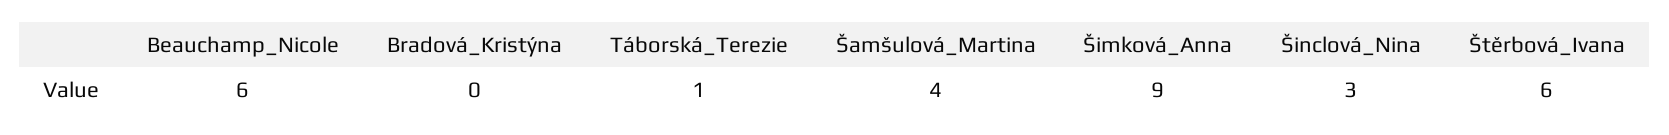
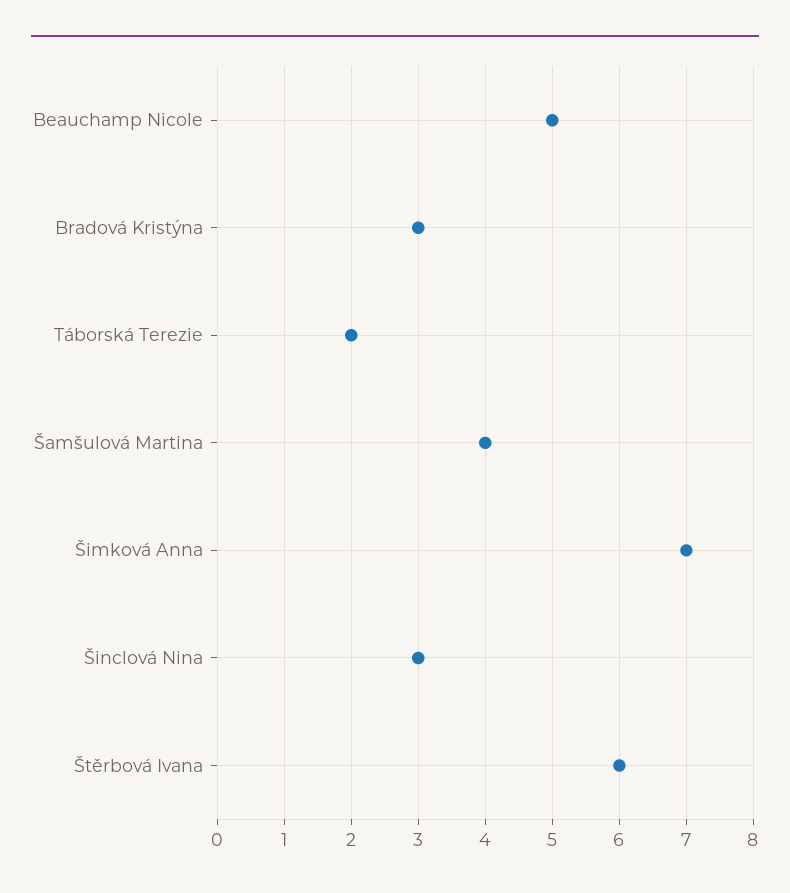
  {
-   "Beauchamp_Nicole": 6,
+   "Beauchamp_Nicole": 5,
-   "Bradová_Kristýna": 0,
+   "Bradová_Kristýna": 3,
-   "Táborská_Terezie": 1,
+   "Táborská_Terezie": 2,
    "Šamšulová_Martina": 4,
-   "Šimková_Anna": 9,
+   "Šimková_Anna": 7,
    "Šinclová_Nina": 3,
    "Štěrbová_Ivana": 6
  }

